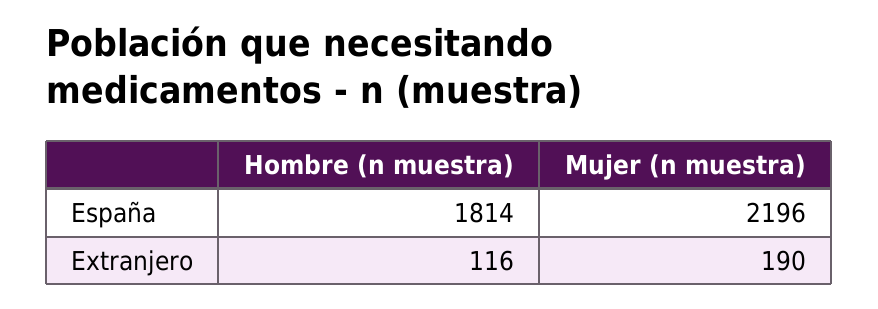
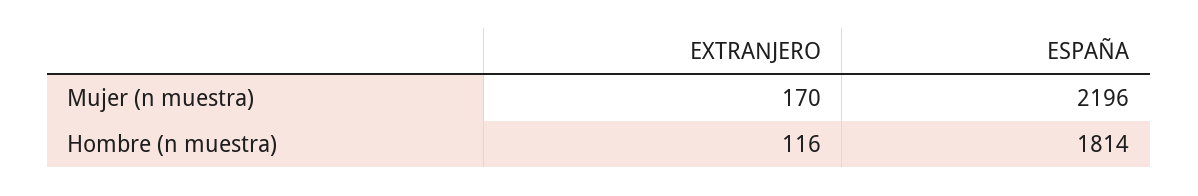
  {
    "Hombre (n muestra)": {
      "España": 1814,
      "Extranjero": 116
    },
    "Mujer (n muestra)": {
      "España": 2196,
-     "Extranjero": 190
+     "Extranjero": 170
    }
  }

